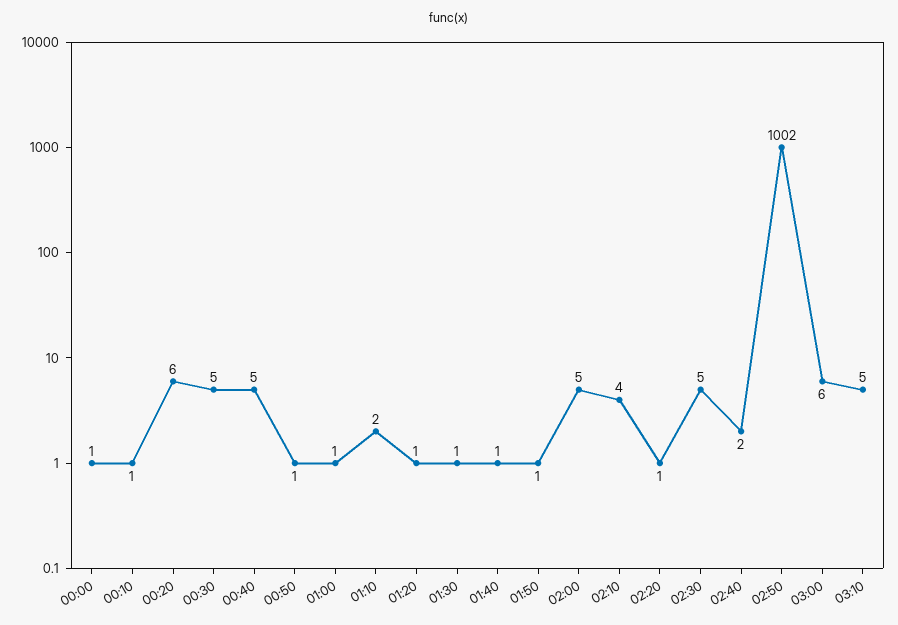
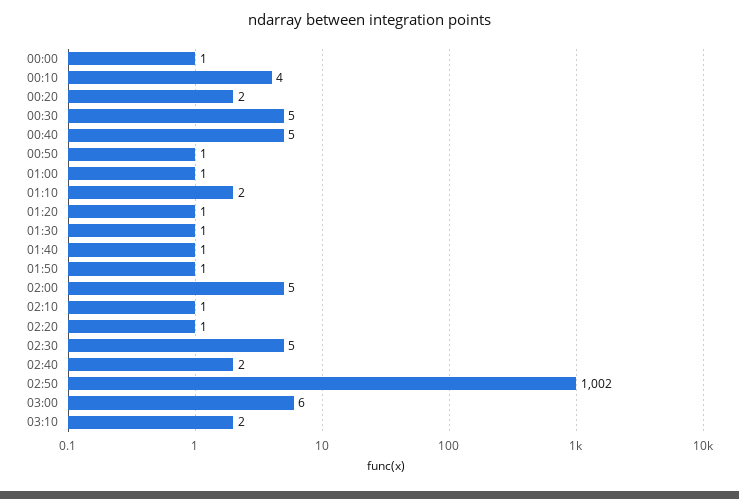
  {
    "00:00": 1,
-   "00:10": 1,
+   "00:10": 4,
-   "00:20": 6,
+   "00:20": 2,
    "00:30": 5,
    "00:40": 5,
    "00:50": 1,
    "01:00": 1,
    "01:10": 2,
    "01:20": 1,
    "01:30": 1,
    "01:40": 1,
    "01:50": 1,
    "02:00": 5,
-   "02:10": 4,
+   "02:10": 1,
    "02:20": 1,
    "02:30": 5,
    "02:40": 2,
    "02:50": 1002,
    "03:00": 6,
-   "03:10": 5
+   "03:10": 2
  }

